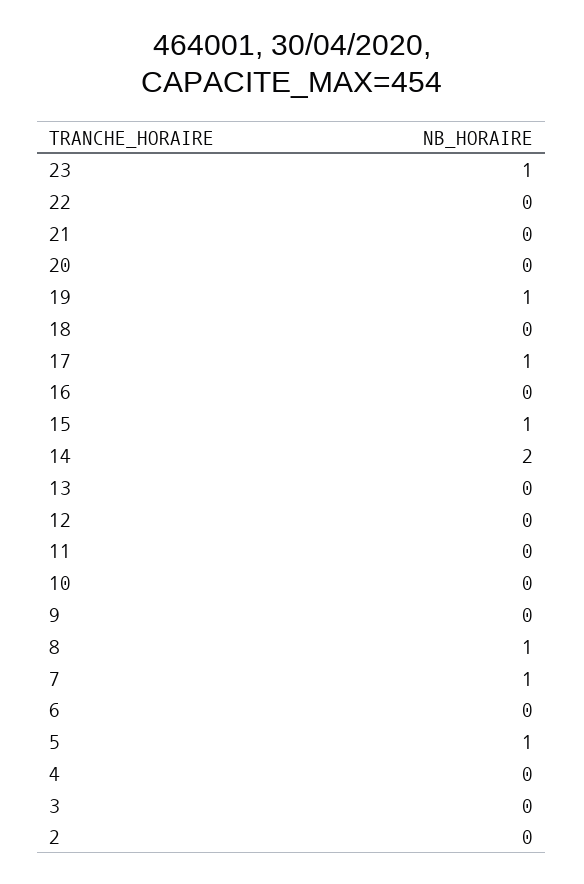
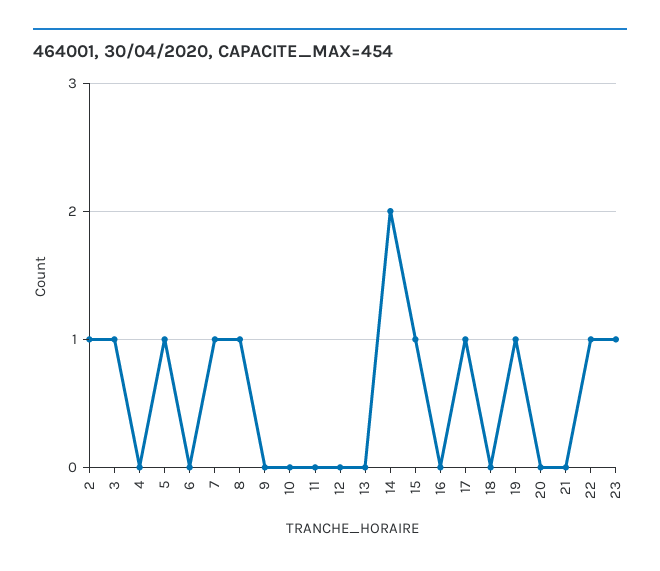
  {
    "23": 1,
-   "22": 0,
+   "22": 1,
    "21": 0,
    "20": 0,
    "19": 1,
    "18": 0,
    "17": 1,
    "16": 0,
    "15": 1,
    "14": 2,
    "13": 0,
    "12": 0,
    "11": 0,
    "10": 0,
    "9": 0,
    "8": 1,
    "7": 1,
    "6": 0,
    "5": 1,
    "4": 0,
-   "3": 0,
+   "3": 1,
-   "2": 0
+   "2": 1
  }

